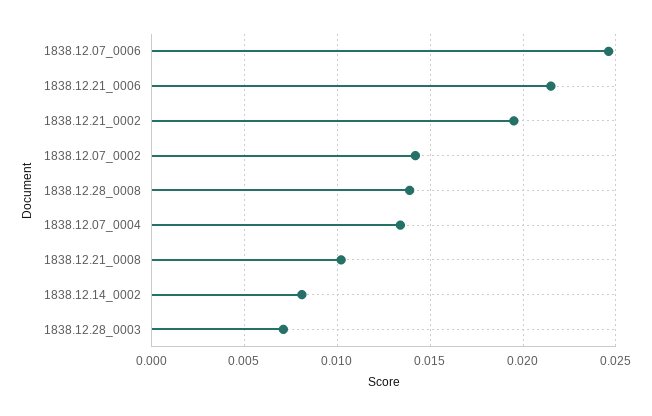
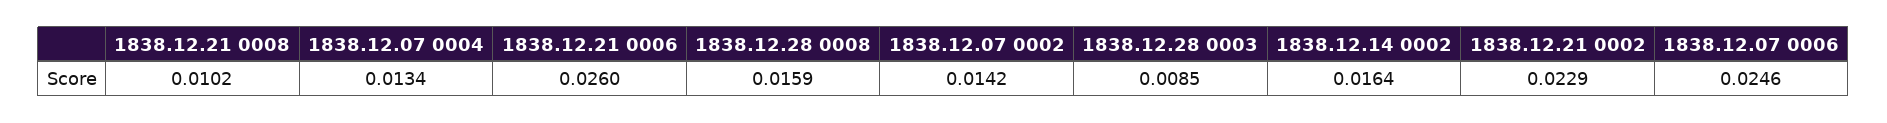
  {
    "1838.12.07_0006": 0.0246,
-   "1838.12.21_0006": 0.0215,
+   "1838.12.21_0006": 0.026,
-   "1838.12.21_0002": 0.0195,
+   "1838.12.21_0002": 0.0229,
    "1838.12.07_0002": 0.0142,
-   "1838.12.28_0008": 0.014,
+   "1838.12.28_0008": 0.0159,
    "1838.12.07_0004": 0.0134,
    "1838.12.21_0008": 0.0102,
-   "1838.12.14_0002": 0.008,
+   "1838.12.14_0002": 0.0164,
-   "1838.12.28_0003": 0.007
+   "1838.12.28_0003": 0.0085
  }

